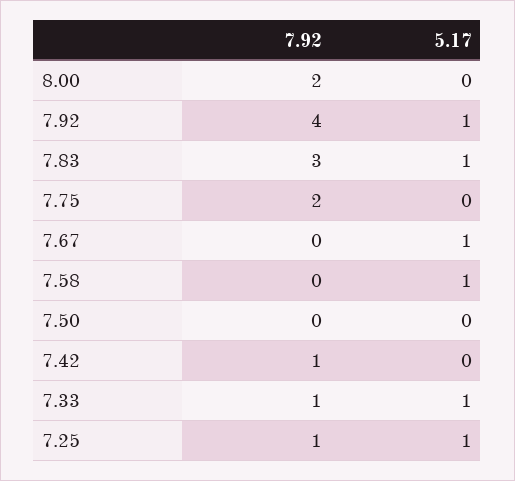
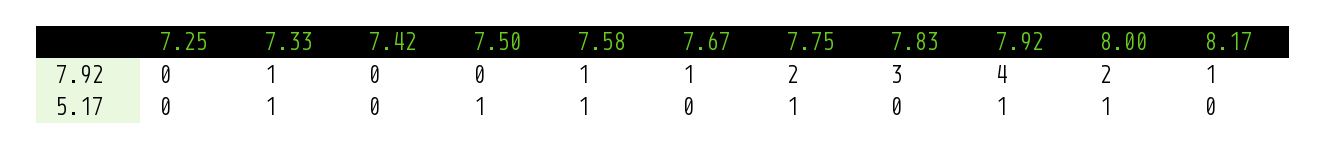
  {
    "7.92": {
      "8.00": 2,
      "7.92": 4,
      "7.83": 3,
      "7.75": 2,
-     "7.67": 0,
+     "7.67": 1,
-     "7.58": 0,
+     "7.58": 1,
      "7.50": 0,
-     "7.42": 1,
+     "7.42": 0,
      "7.33": 1,
-     "7.25": 1
+     "7.25": 0,
+     "8.17": 1
    },
    "5.17": {
-     "8.00": 0,
+     "8.00": 1,
      "7.92": 1,
-     "7.83": 1,
+     "7.83": 0,
-     "7.75": 0,
+     "7.75": 1,
-     "7.67": 1,
+     "7.67": 0,
      "7.58": 1,
-     "7.50": 0,
+     "7.50": 1,
      "7.42": 0,
      "7.33": 1,
-     "7.25": 1
+     "7.25": 0,
+     "8.17": 0
    }
  }

